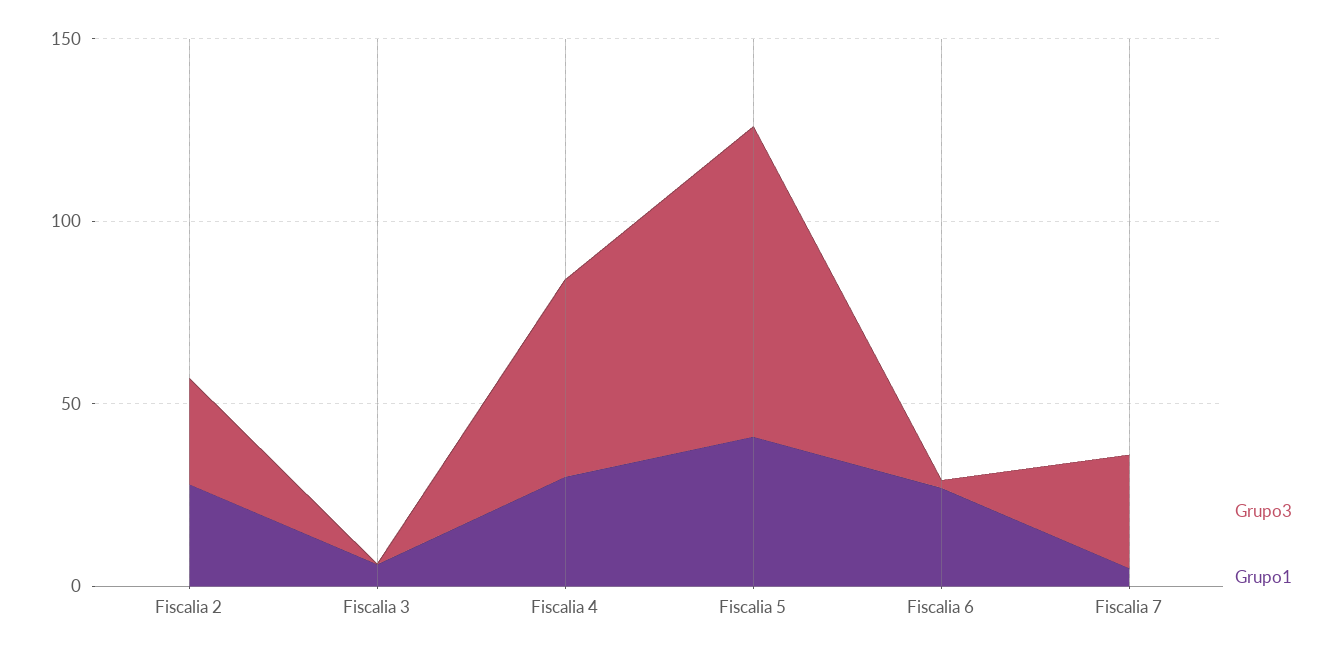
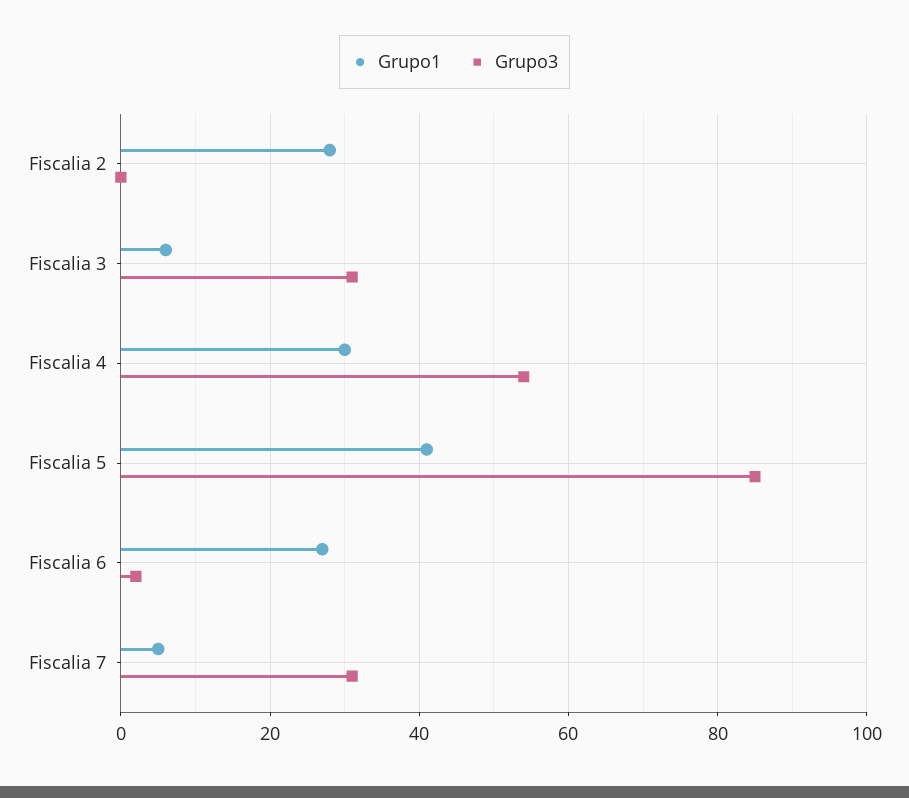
  {
    "Grupo3": {
-     "Fiscalia 2": 30,
+     "Fiscalia 2": 0,
-     "Fiscalia 3": 0,
+     "Fiscalia 3": 30,
      "Fiscalia 4": 55,
      "Fiscalia 5": 85,
      "Fiscalia 6": 0,
      "Fiscalia 7": 30
    },
    "Grupo1": {
      "Fiscalia 2": 30,
      "Fiscalia 3": 5,
      "Fiscalia 4": 30,
      "Fiscalia 5": 40,
      "Fiscalia 6": 25,
      "Fiscalia 7": 5
    }
  }

